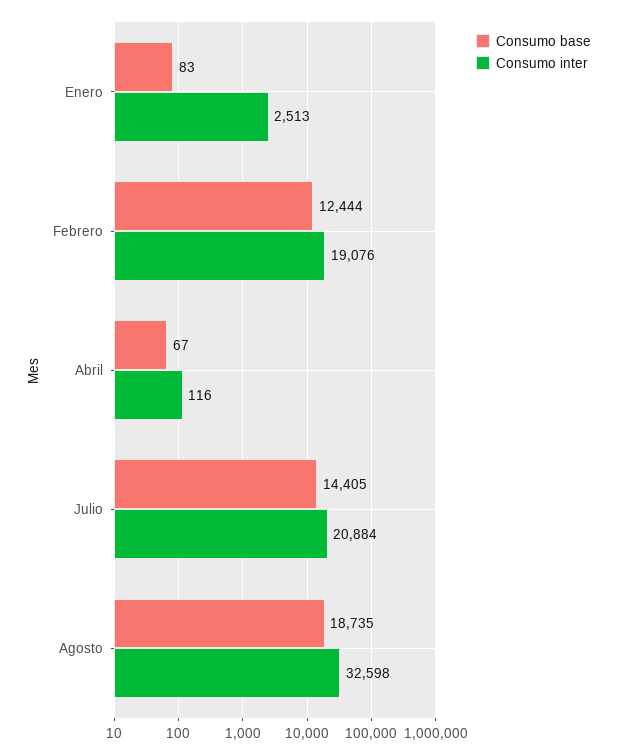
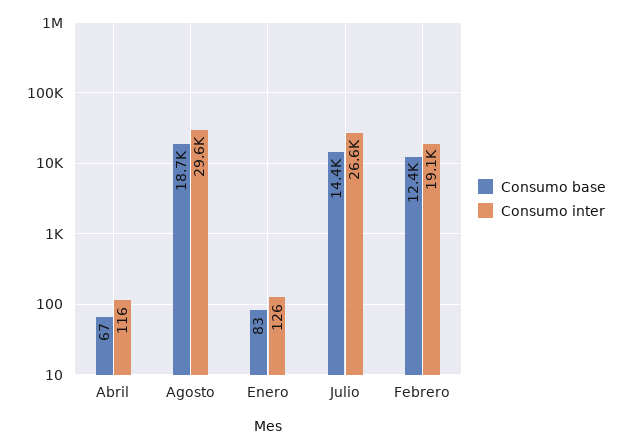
  {
    "Consumo base": {
      "Enero": 83,
      "Febrero": 12444,
      "Abril": 67,
      "Julio": 14405,
      "Agosto": 18735
    },
    "Consumo inter": {
-     "Enero": 2513,
+     "Enero": 126,
      "Febrero": 19076,
      "Abril": 116,
-     "Julio": 20884,
+     "Julio": 26600,
-     "Agosto": 32598
+     "Agosto": 29600
    }
  }

